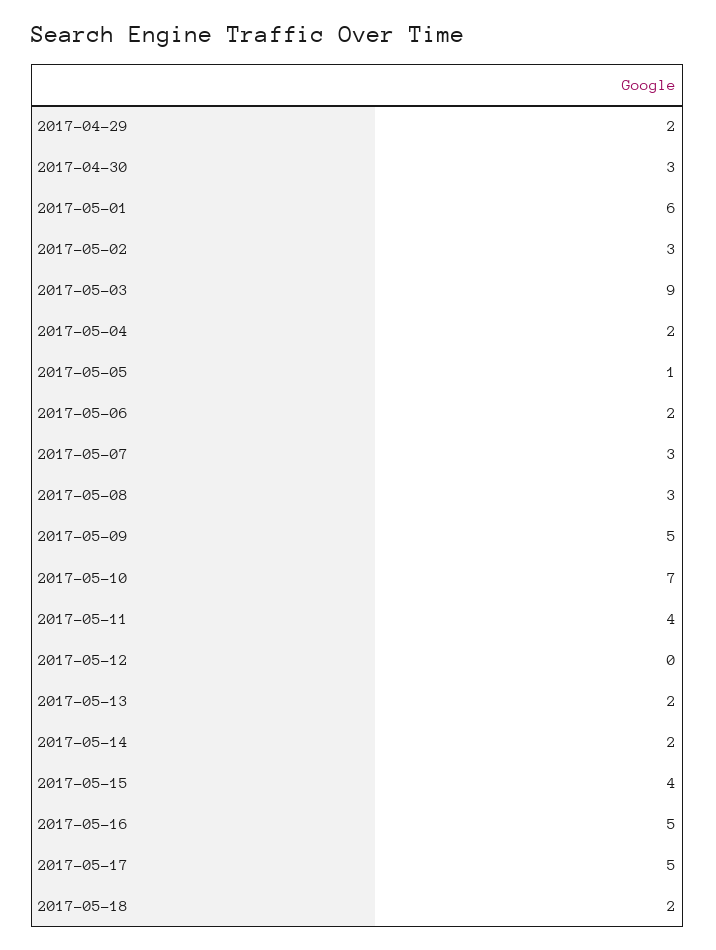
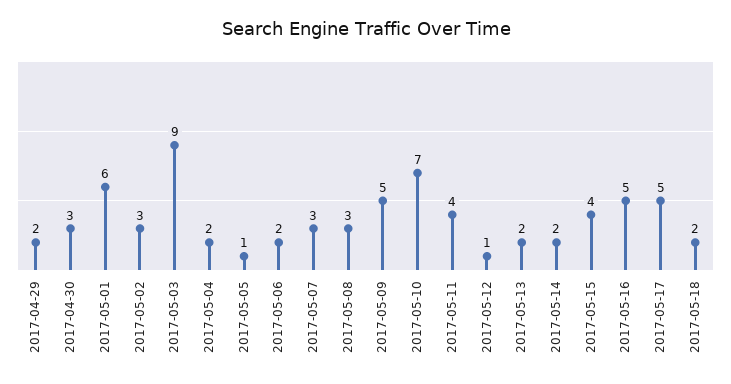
  {
    "2017-04-29": 2,
    "2017-04-30": 3,
    "2017-05-01": 6,
    "2017-05-02": 3,
    "2017-05-03": 9,
    "2017-05-04": 2,
    "2017-05-05": 1,
    "2017-05-06": 2,
    "2017-05-07": 3,
    "2017-05-08": 3,
    "2017-05-09": 5,
    "2017-05-10": 7,
    "2017-05-11": 4,
-   "2017-05-12": 0,
+   "2017-05-12": 1,
    "2017-05-13": 2,
    "2017-05-14": 2,
    "2017-05-15": 4,
    "2017-05-16": 5,
    "2017-05-17": 5,
    "2017-05-18": 2
  }

